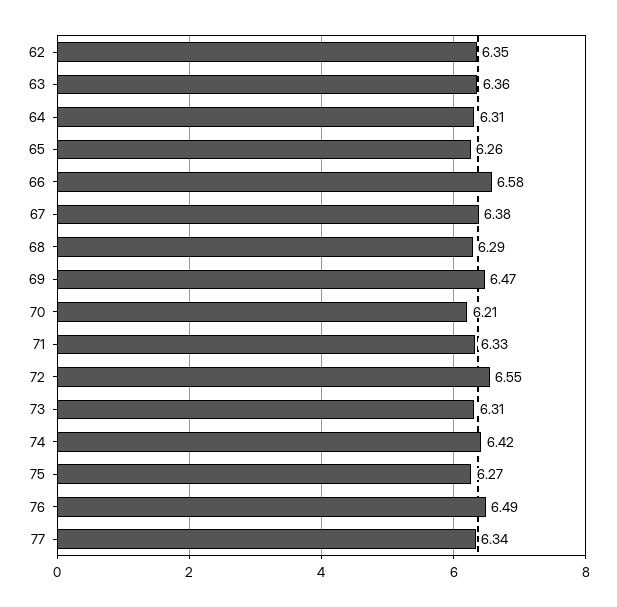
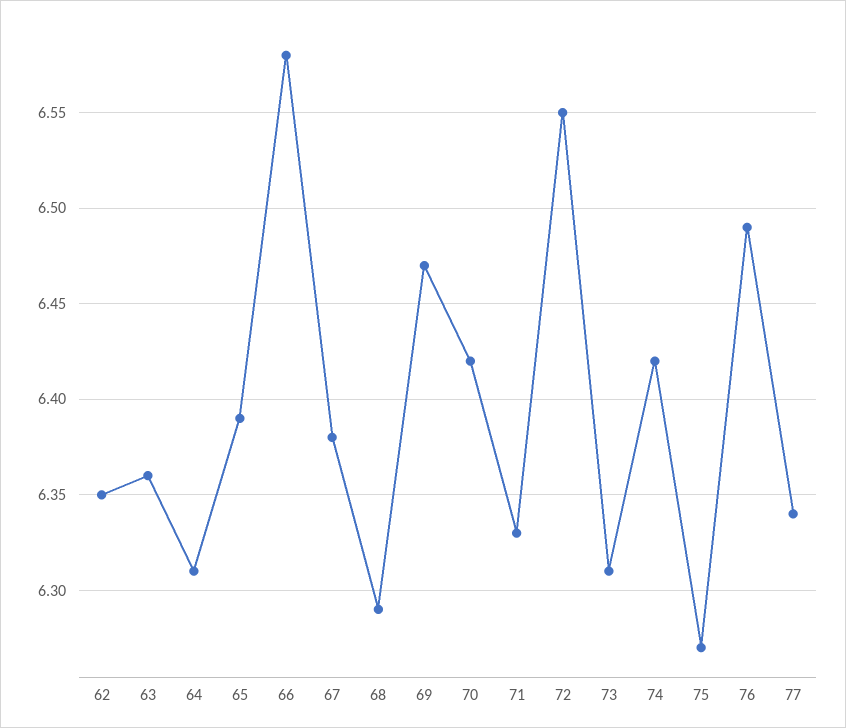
  {
    "62": 6.35,
    "63": 6.36,
    "64": 6.31,
-   "65": 6.26,
+   "65": 6.39,
    "66": 6.58,
    "67": 6.38,
    "68": 6.29,
    "69": 6.47,
-   "70": 6.21,
+   "70": 6.42,
    "71": 6.33,
    "72": 6.55,
    "73": 6.31,
    "74": 6.42,
    "75": 6.27,
    "76": 6.49,
    "77": 6.34
  }

